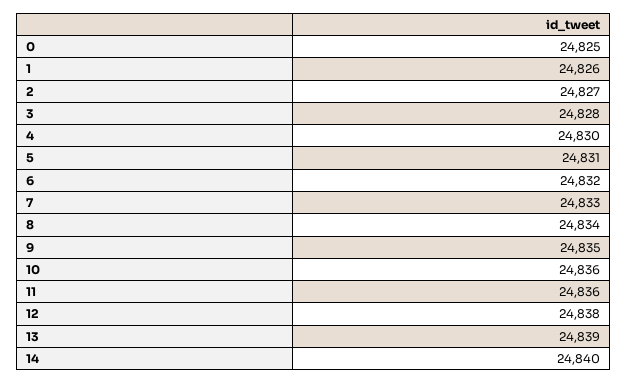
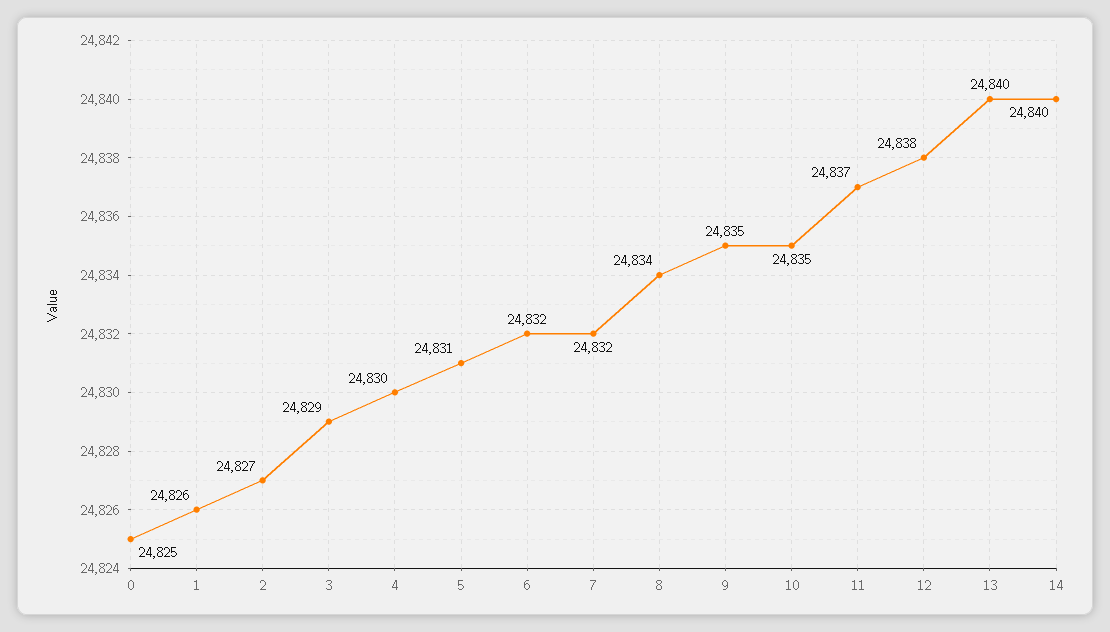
  {
    "0": 24825,
    "1": 24826,
    "2": 24827,
-   "3": 24828,
+   "3": 24829,
    "4": 24830,
    "5": 24831,
    "6": 24832,
-   "7": 24833,
+   "7": 24832,
    "8": 24834,
    "9": 24835,
-   "10": 24836,
+   "10": 24835,
-   "11": 24836,
+   "11": 24837,
    "12": 24838,
-   "13": 24839,
+   "13": 24840,
    "14": 24840
  }

